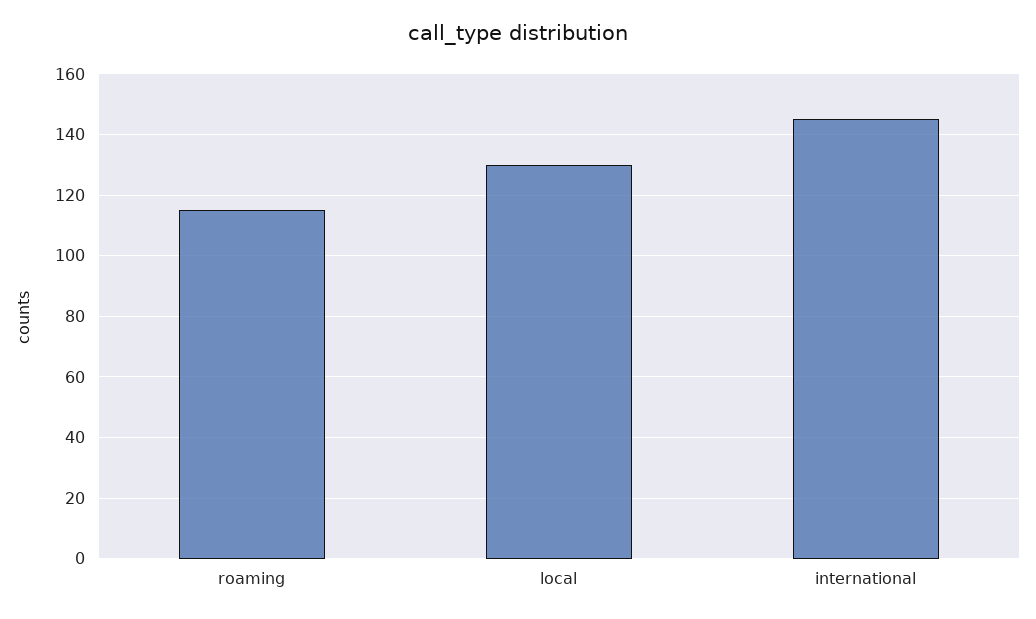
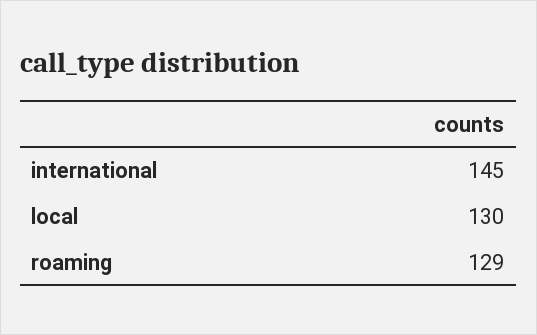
  {
-   "roaming": 115,
+   "roaming": 129,
    "local": 130,
    "international": 145
  }

